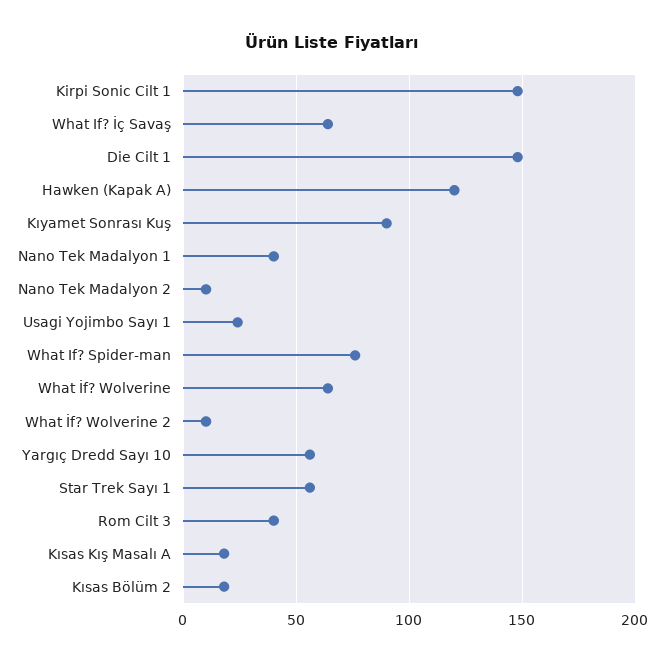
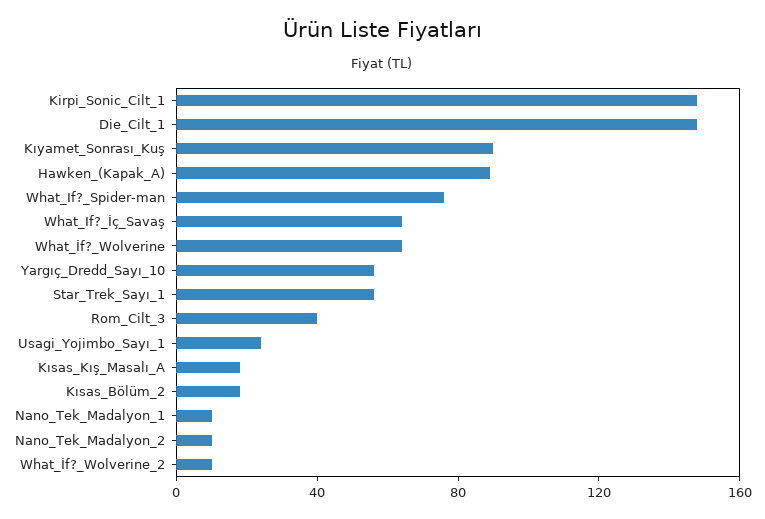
  {
    "Kirpi Sonic Cilt 1": 150,
    "What If? İç Savaş": 65,
    "Die Cilt 1": 150,
-   "Hawken (Kapak A)": 120,
+   "Hawken (Kapak A)": 90,
    "Kıyamet Sonrası Kuş": 90,
-   "Nano Tek Madalyon 1": 40,
+   "Nano Tek Madalyon 1": 10,
    "Nano Tek Madalyon 2": 10,
    "Usagi Yojimbo Sayı 1": 25,
    "What If? Spider-man": 75,
    "What İf? Wolverine": 65,
    "What İf? Wolverine 2": 10,
    "Yargıç Dredd Sayı 10": 55,
    "Star Trek Sayı 1": 55,
    "Rom Cilt 3": 40,
    "Kısas Kış Masalı A": 20,
    "Kısas Bölüm 2": 20
  }

